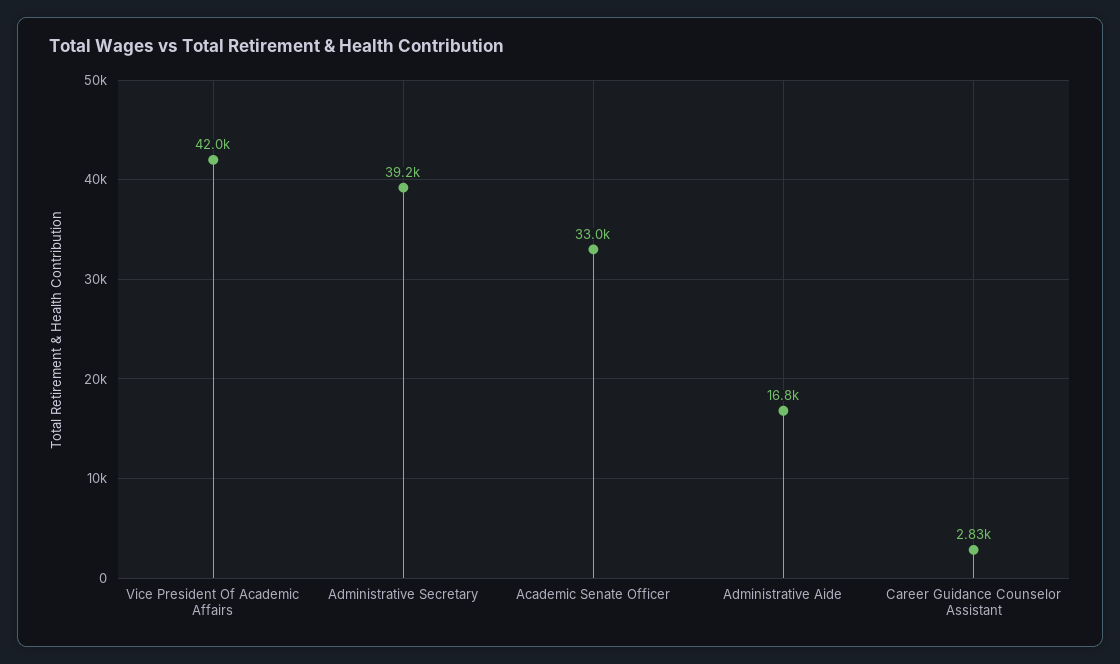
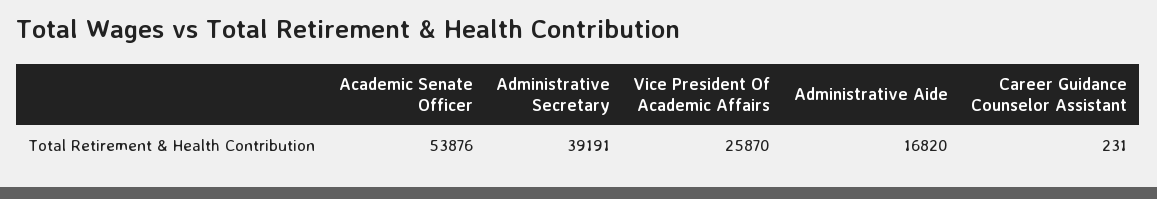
  {
-   "Vice President Of Academic Affairs": 42000,
+   "Vice President Of Academic Affairs": 25870,
    "Administrative Secretary": 39191,
-   "Academic Senate Officer": 33000,
+   "Academic Senate Officer": 53876,
    "Administrative Aide": 16820,
-   "Career Guidance Counselor Assistant": 2830
+   "Career Guidance Counselor Assistant": 231
  }

